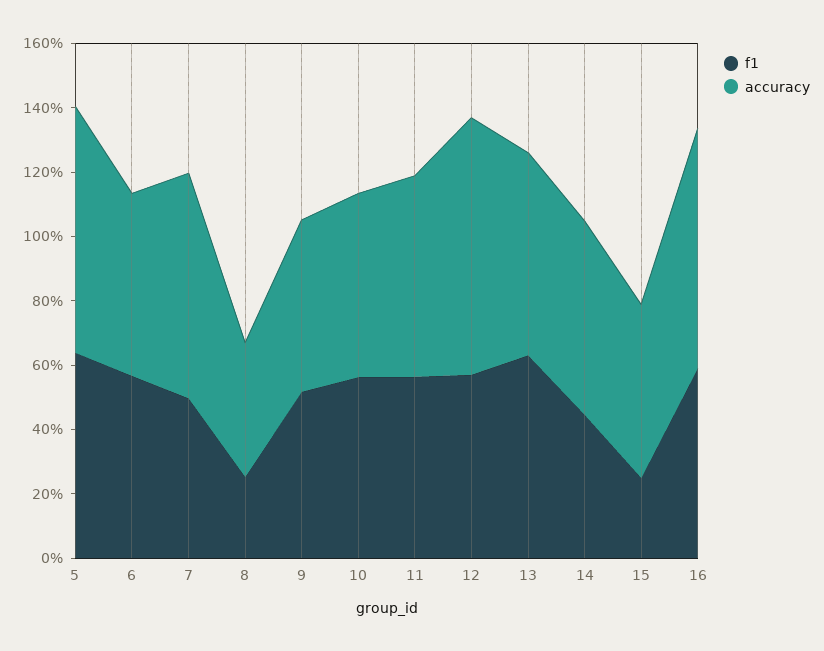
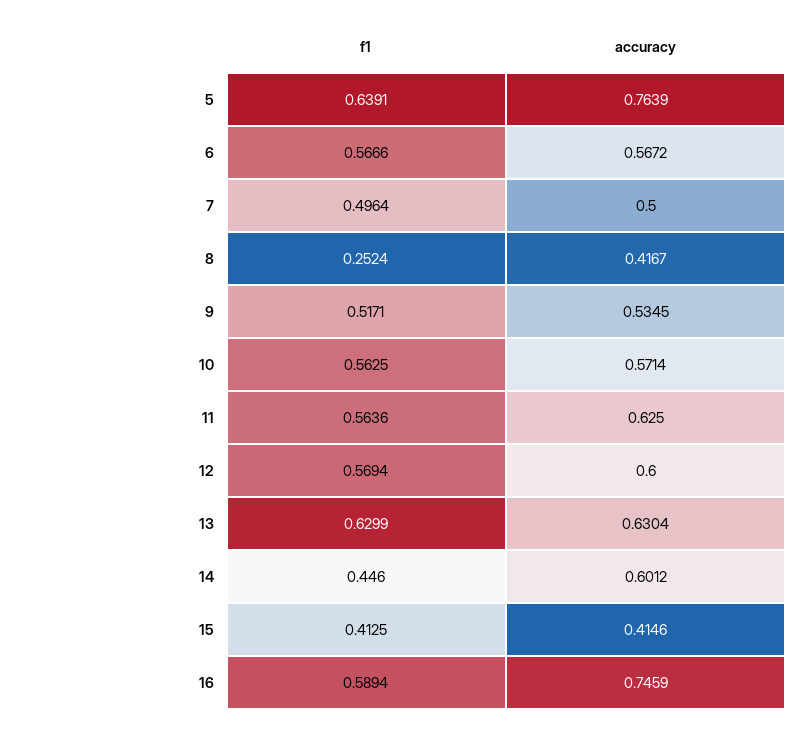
  {
    "f1": {
      "5": 0.6391,
      "6": 0.5666,
      "7": 0.4964,
      "8": 0.2524,
      "9": 0.5171,
      "10": 0.5625,
      "11": 0.5636,
      "12": 0.5694,
      "13": 0.6299,
      "14": 0.446,
-     "15": 0.25,
+     "15": 0.4125,
      "16": 0.5894
    },
    "accuracy": {
      "5": 0.7639,
      "6": 0.5672,
-     "7": 0.7,
+     "7": 0.5,
      "8": 0.4167,
      "9": 0.5345,
      "10": 0.5714,
      "11": 0.625,
-     "12": 0.8,
+     "12": 0.6,
      "13": 0.6304,
      "14": 0.6012,
-     "15": 0.55,
+     "15": 0.4146,
      "16": 0.7459
    }
  }

